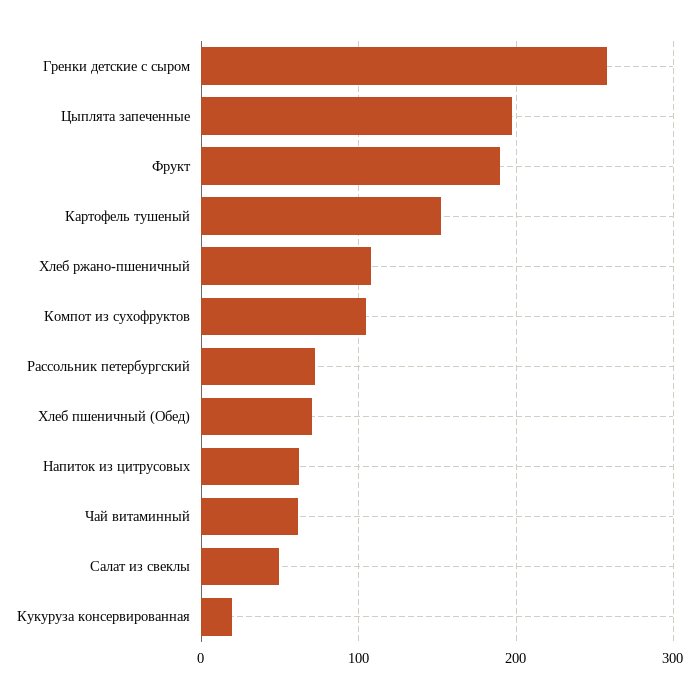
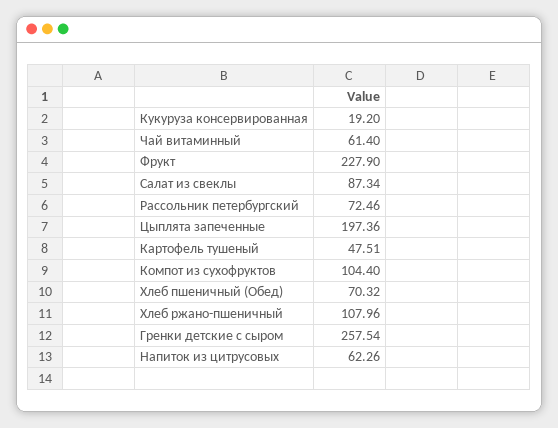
  {
    "Гренки детские с сыром": 257.54,
    "Цыплята запеченные": 197.36,
-   "Фрукт": 190,
+   "Фрукт": 227.9,
-   "Картофель тушеный": 150,
+   "Картофель тушеный": 47.51,
    "Хлеб ржано-пшеничный": 107.96,
    "Компот из сухофруктов": 104.4,
    "Рассольник петербургский": 72.46,
    "Хлеб пшеничный (Обед)": 70.32,
    "Напиток из цитрусовых": 62.26,
    "Чай витаминный": 61.4,
-   "Салат из свеклы": 50,
+   "Салат из свеклы": 87.34,
    "Кукуруза консервированная": 19.2
  }

